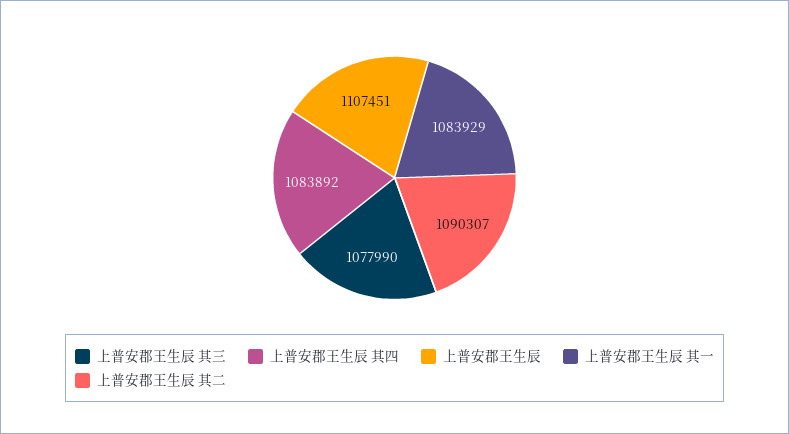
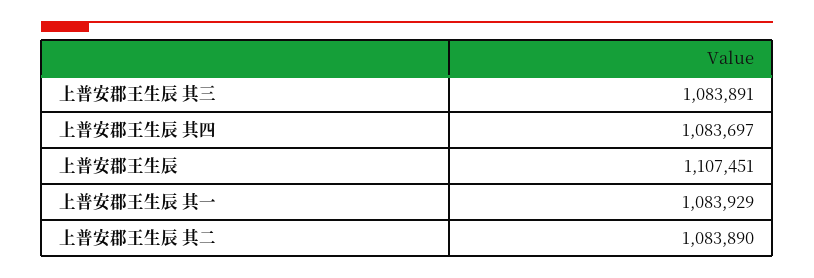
  {
-   "上普安郡王生辰 其三": 1077990,
+   "上普安郡王生辰 其三": 1083891,
-   "上普安郡王生辰 其四": 1083892,
+   "上普安郡王生辰 其四": 1083697,
    "上普安郡王生辰": 1107451,
    "上普安郡王生辰 其一": 1083929,
-   "上普安郡王生辰 其二": 1090307
+   "上普安郡王生辰 其二": 1083890
  }

